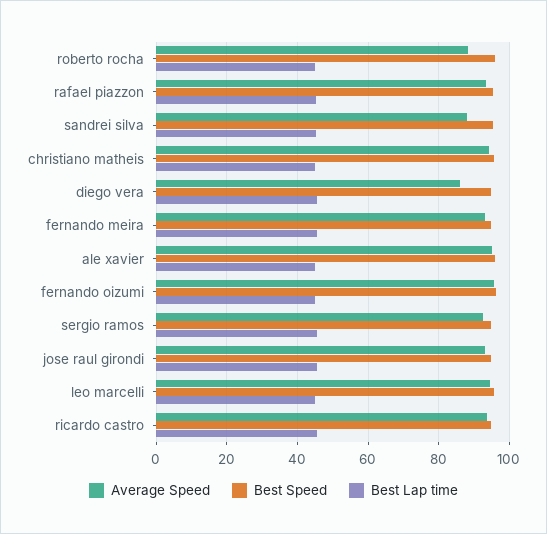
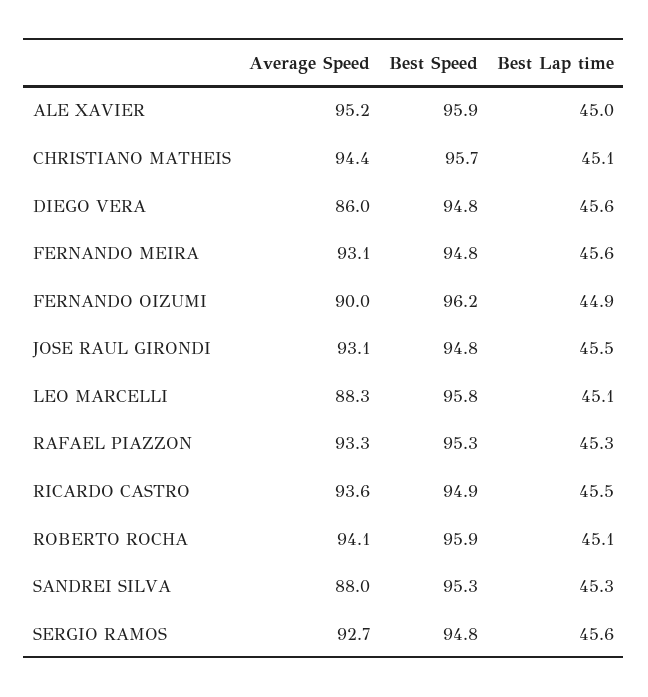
  {
    "Average Speed": {
-     "roberto rocha": 88,
+     "roberto rocha": 94.1,
      "rafael piazzon": 93.3,
      "sandrei silva": 88,
      "christiano matheis": 94.4,
      "diego vera": 86,
      "fernando meira": 93.1,
      "ale xavier": 95.2,
-     "fernando oizumi": 96,
+     "fernando oizumi": 90,
      "sergio ramos": 92.7,
      "jose raul girondi": 93.1,
-     "leo marcelli": 94,
+     "leo marcelli": 88.3,
      "ricardo castro": 93.6
    },
    "Best Speed": {
      "roberto rocha": 95.9,
      "rafael piazzon": 95.3,
      "sandrei silva": 95.3,
      "christiano matheis": 95.7,
      "diego vera": 94.8,
      "fernando meira": 94.8,
      "ale xavier": 95.9,
      "fernando oizumi": 96.2,
      "sergio ramos": 94.8,
      "jose raul girondi": 94.8,
      "leo marcelli": 95.8,
      "ricardo castro": 94.9
    },
    "Best Lap time": {
      "roberto rocha": 45.1,
      "rafael piazzon": 45.3,
      "sandrei silva": 45.3,
      "christiano matheis": 45.1,
      "diego vera": 45.6,
      "fernando meira": 45.6,
      "ale xavier": 45,
      "fernando oizumi": 44.9,
      "sergio ramos": 45.6,
      "jose raul girondi": 45.5,
      "leo marcelli": 45.1,
      "ricardo castro": 45.5
    }
  }

